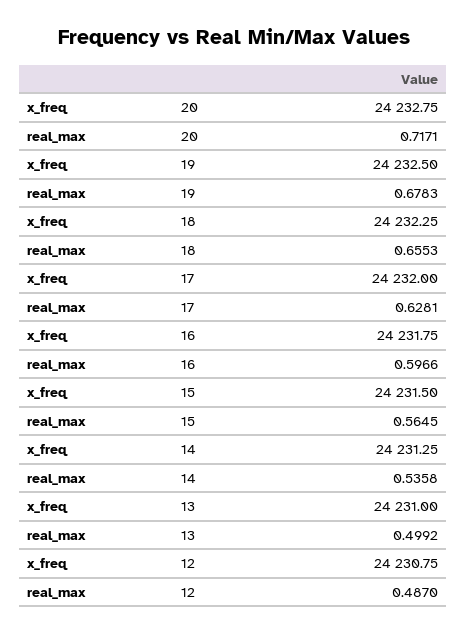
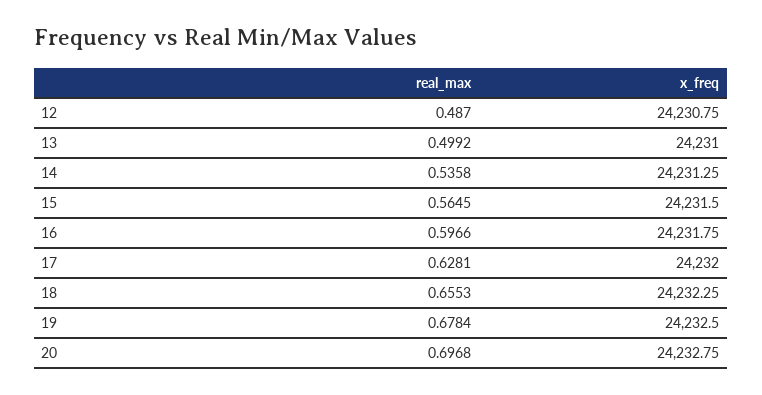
  {
    "x_freq": {
      "20": 24232.75,
      "19": 24232.5,
      "18": 24232.25,
      "17": 24232,
      "16": 24231.75,
      "15": 24231.5,
      "14": 24231.25,
      "13": 24231,
      "12": 24230.75
    },
    "real_max": {
-     "20": 0.7171,
+     "20": 0.6968,
-     "19": 0.6783,
+     "19": 0.6784,
      "18": 0.6553,
      "17": 0.6281,
      "16": 0.5966,
      "15": 0.5645,
      "14": 0.5358,
      "13": 0.4992,
      "12": 0.487
    }
  }

